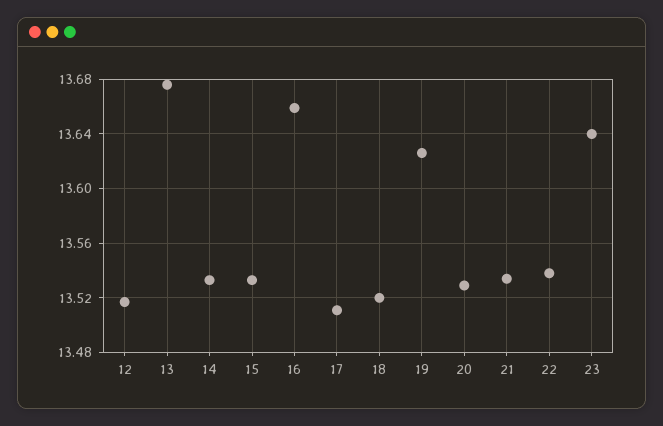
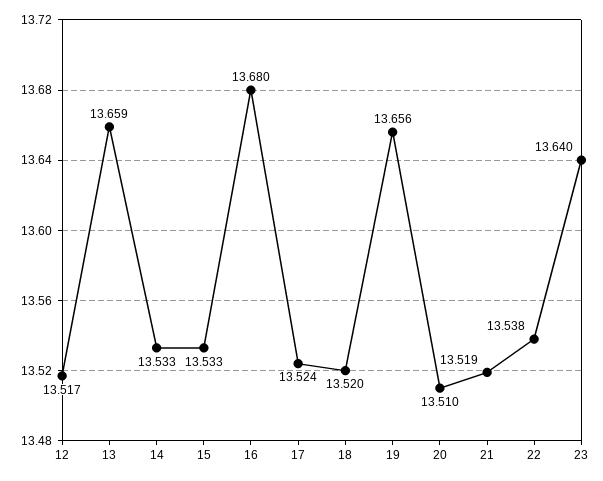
  {
    "12": 13.517,
-   "13": 13.675,
+   "13": 13.659,
    "14": 13.533,
    "15": 13.533,
-   "16": 13.66,
+   "16": 13.68,
-   "17": 13.51,
+   "17": 13.524,
    "18": 13.52,
-   "19": 13.625,
+   "19": 13.656,
-   "20": 13.53,
+   "20": 13.51,
-   "21": 13.535,
+   "21": 13.519,
    "22": 13.538,
    "23": 13.64
  }

